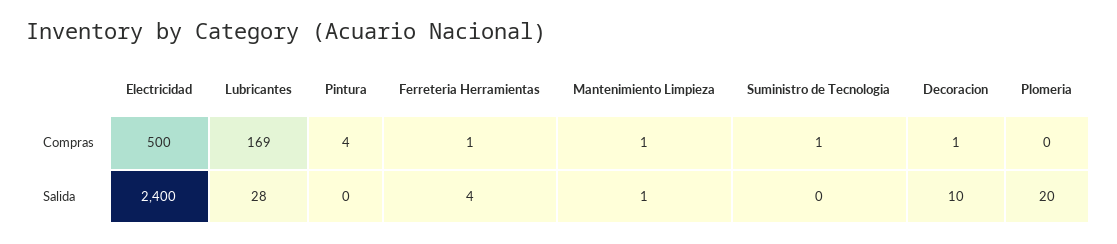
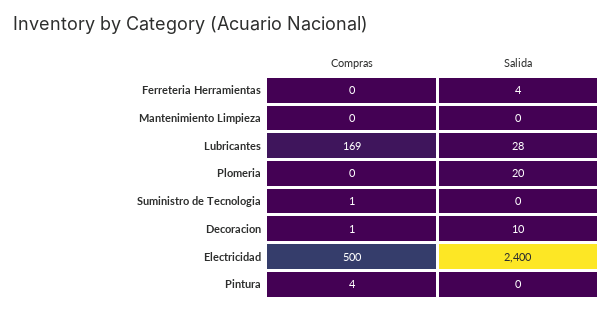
  {
    "Electricidad": {
      "Compras": 500,
      "Salida": 2400
    },
    "Lubricantes": {
      "Compras": 169,
      "Salida": 28
    },
    "Pintura": {
      "Compras": 4,
      "Salida": 0
    },
    "Ferreteria Herramientas": {
-     "Compras": 1,
+     "Compras": 0,
      "Salida": 4
    },
    "Mantenimiento Limpieza": {
-     "Compras": 1,
+     "Compras": 0,
-     "Salida": 1
+     "Salida": 0
    },
    "Suministro de Tecnologia": {
      "Compras": 1,
      "Salida": 0
    },
    "Decoracion": {
      "Compras": 1,
      "Salida": 10
    },
    "Plomeria": {
      "Compras": 0,
      "Salida": 20
    }
  }

